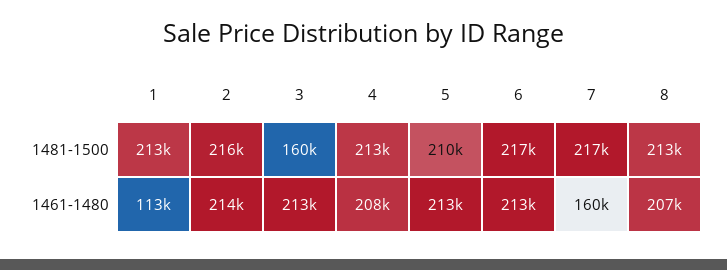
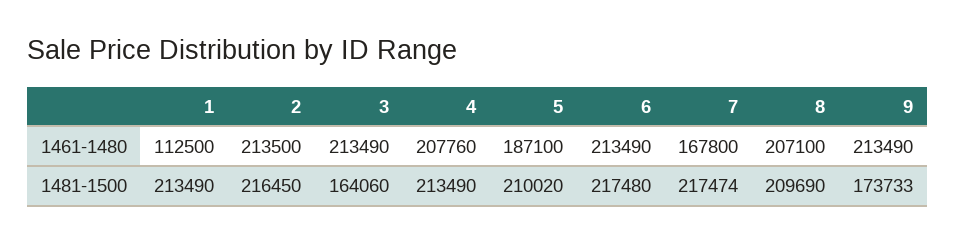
  {
    "1": {
      "1481-1500": 213490,
      "1461-1480": 112500
    },
    "2": {
      "1481-1500": 216450,
      "1461-1480": 213500
    },
    "3": {
-     "1481-1500": 160000,
+     "1481-1500": 164060,
      "1461-1480": 213490
    },
    "4": {
      "1481-1500": 213490,
      "1461-1480": 207760
    },
    "5": {
      "1481-1500": 210020,
-     "1461-1480": 213000
+     "1461-1480": 187100
    },
    "6": {
      "1481-1500": 217480,
      "1461-1480": 213490
    },
    "7": {
      "1481-1500": 217474,
-     "1461-1480": 160000
+     "1461-1480": 167800
    },
    "8": {
-     "1481-1500": 213000,
+     "1481-1500": 209690,
      "1461-1480": 207100
-   }
+   },
+   "9": {
+     "1461-1480": 213490,
+     "1481-1500": 173733
+   }
  }

